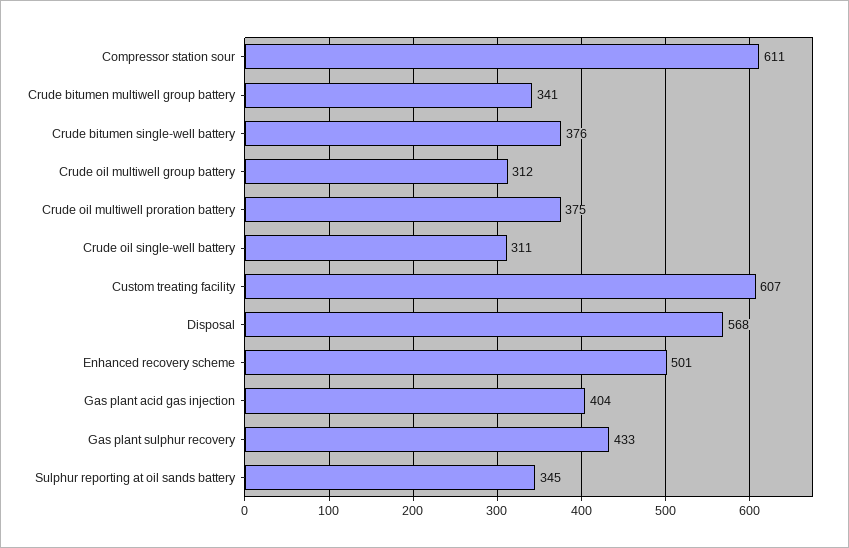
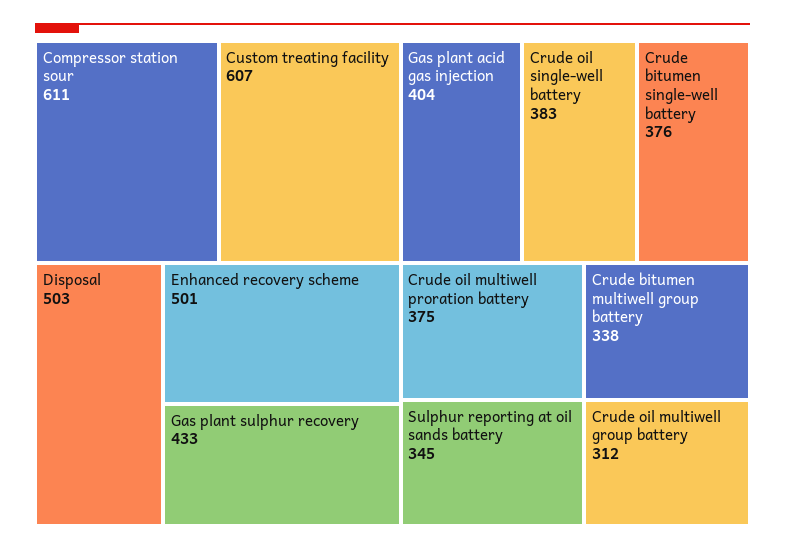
  {
    "Compressor station sour": 611,
-   "Crude bitumen multiwell group battery": 341,
+   "Crude bitumen multiwell group battery": 338,
    "Crude bitumen single-well battery": 376,
    "Crude oil multiwell group battery": 312,
    "Crude oil multiwell proration battery": 375,
-   "Crude oil single-well battery": 311,
+   "Crude oil single-well battery": 383,
    "Custom treating facility": 607,
-   "Disposal": 568,
+   "Disposal": 503,
    "Enhanced recovery scheme": 501,
    "Gas plant acid gas injection": 404,
    "Gas plant sulphur recovery": 433,
    "Sulphur reporting at oil sands battery": 345
  }

